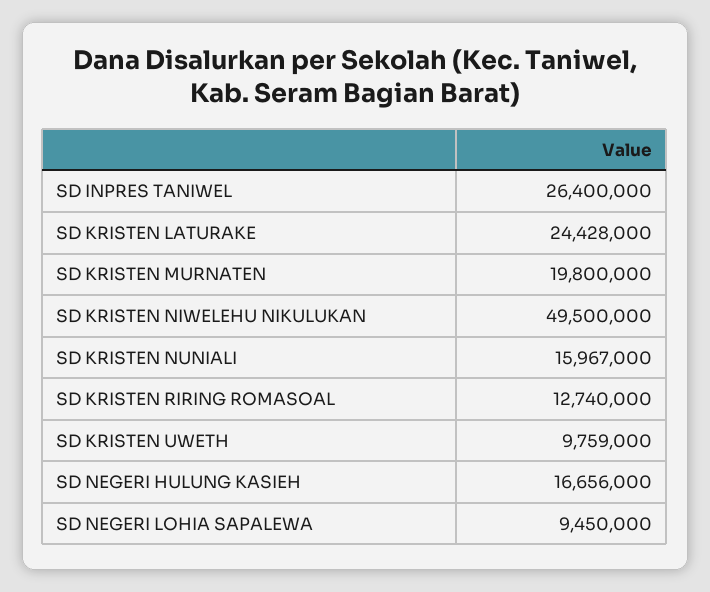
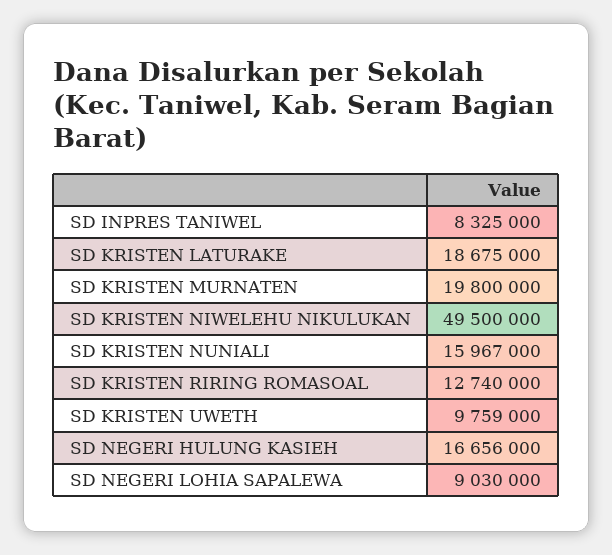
  {
-   "SD INPRES TANIWEL": 26400000,
+   "SD INPRES TANIWEL": 8325000,
-   "SD KRISTEN LATURAKE": 24428000,
+   "SD KRISTEN LATURAKE": 18675000,
    "SD KRISTEN MURNATEN": 19800000,
    "SD KRISTEN NIWELEHU NIKULUKAN": 49500000,
    "SD KRISTEN NUNIALI": 15967000,
    "SD KRISTEN RIRING ROMASOAL": 12740000,
    "SD KRISTEN UWETH": 9759000,
    "SD NEGERI HULUNG KASIEH": 16656000,
-   "SD NEGERI LOHIA SAPALEWA": 9450000
+   "SD NEGERI LOHIA SAPALEWA": 9030000
  }

